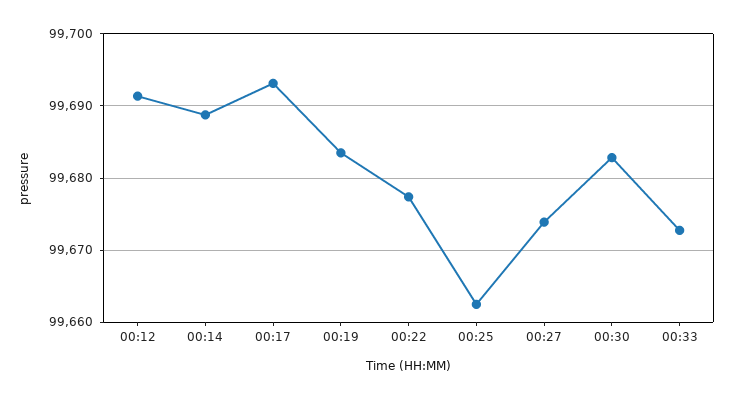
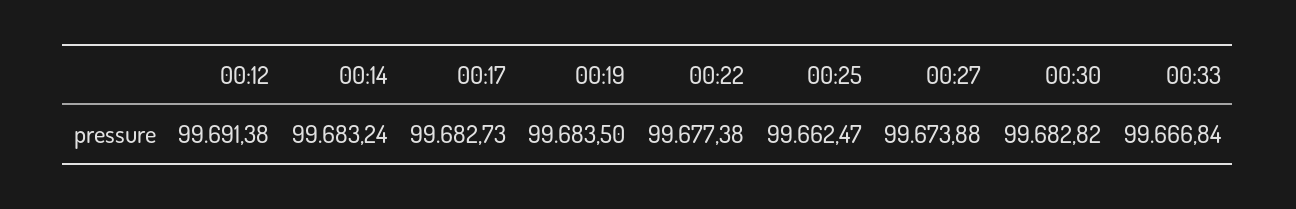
  {
    "00:12": 99691.38,
-   "00:14": 99689,
+   "00:14": 99683.24,
-   "00:17": 99693,
+   "00:17": 99682.73,
    "00:19": 99683.5,
    "00:22": 99677.38,
    "00:25": 99662.47,
    "00:27": 99673.88,
    "00:30": 99682.82,
-   "00:33": 99673
+   "00:33": 99666.84
  }

